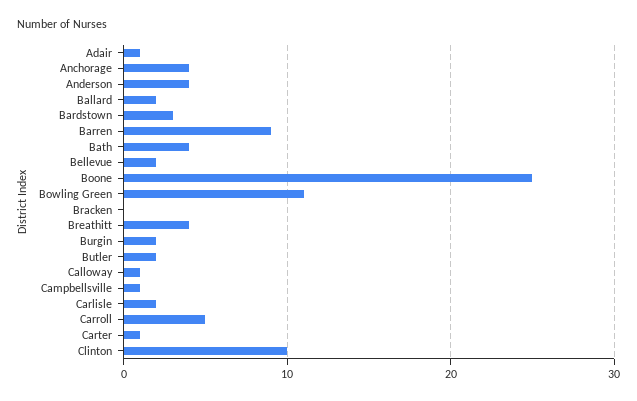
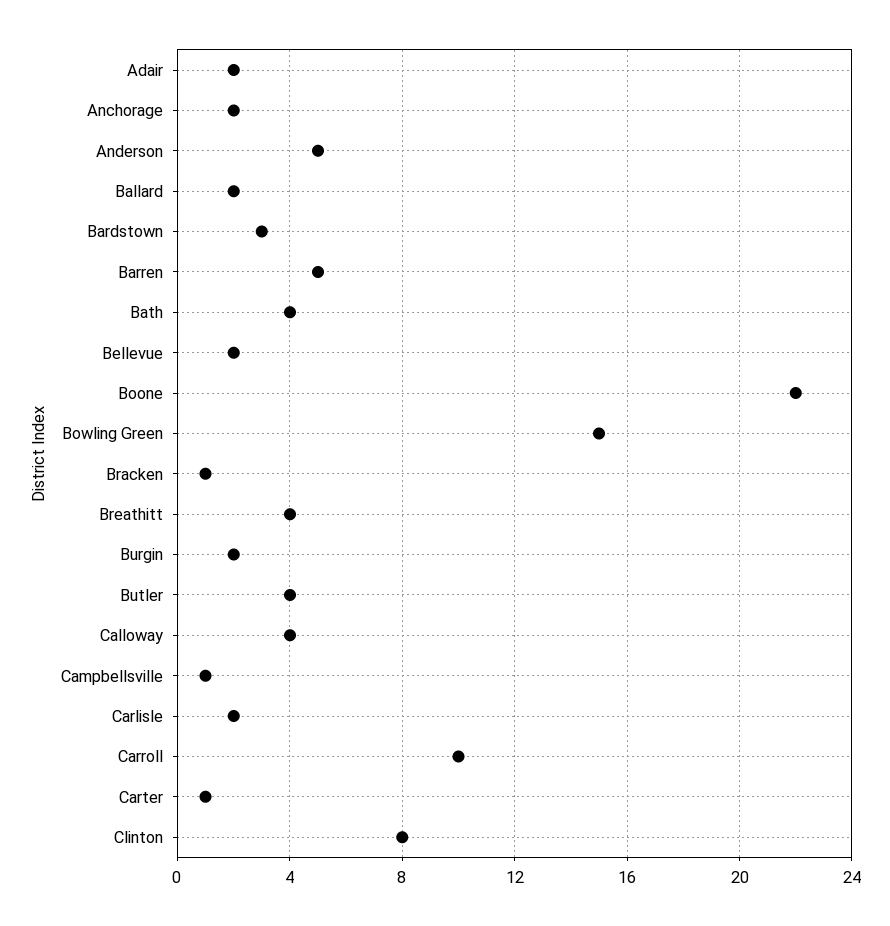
  {
-   "Adair": 1,
+   "Adair": 2,
-   "Anchorage": 4,
+   "Anchorage": 2,
-   "Anderson": 4,
+   "Anderson": 5,
    "Ballard": 2,
    "Bardstown": 3,
-   "Barren": 9,
+   "Barren": 5,
    "Bath": 4,
    "Bellevue": 2,
-   "Boone": 25,
+   "Boone": 22,
-   "Bowling Green": 11,
+   "Bowling Green": 15,
-   "Bracken": 0,
+   "Bracken": 1,
    "Breathitt": 4,
    "Burgin": 2,
-   "Butler": 2,
+   "Butler": 4,
-   "Calloway": 1,
+   "Calloway": 4,
    "Campbellsville": 1,
    "Carlisle": 2,
-   "Carroll": 5,
+   "Carroll": 10,
    "Carter": 1,
-   "Clinton": 10
+   "Clinton": 8
  }

